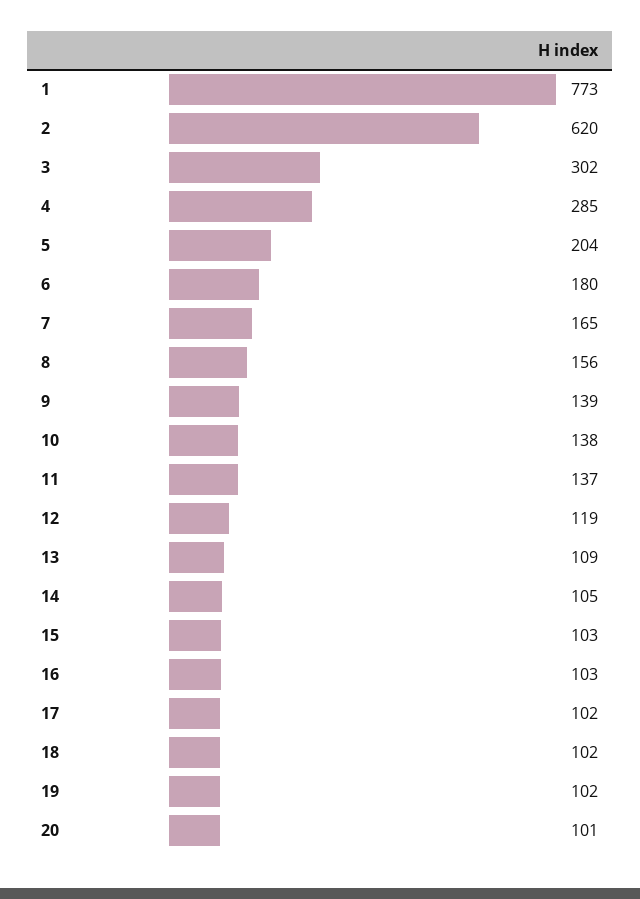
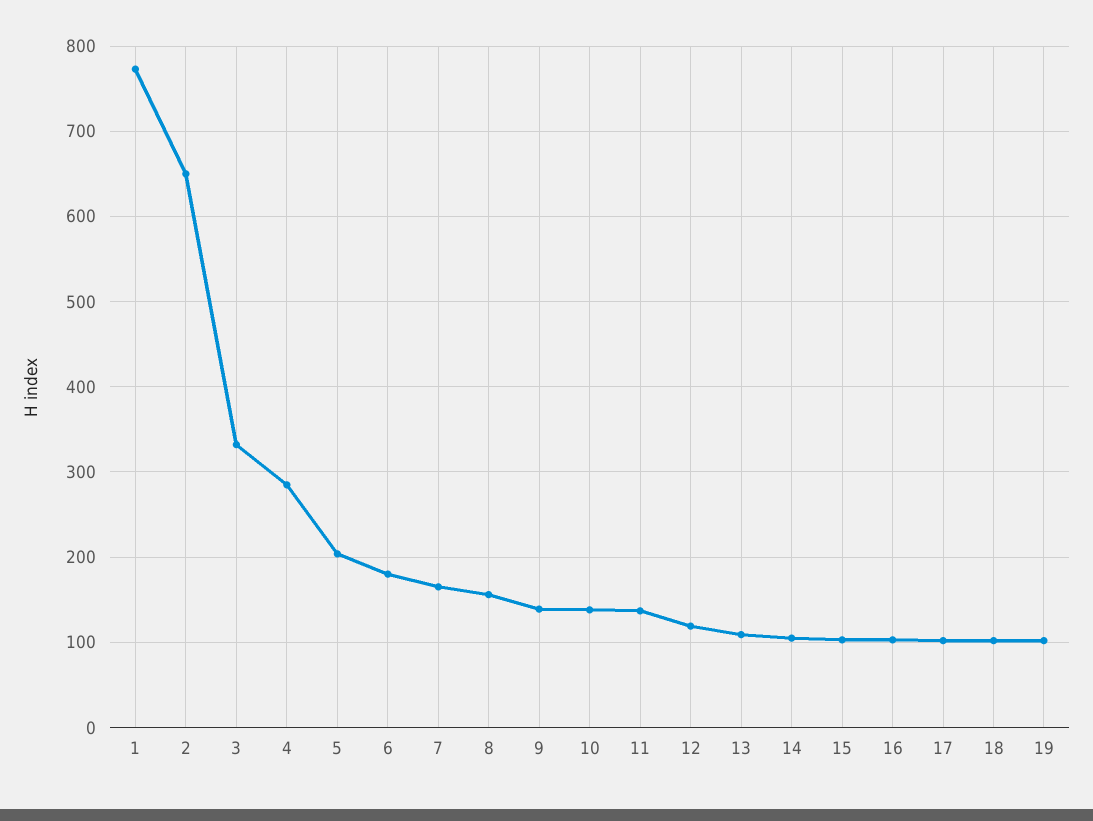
  {
    "1": 773,
-   "2": 620,
+   "2": 650,
-   "3": 302,
+   "3": 330,
    "4": 285,
    "5": 204,
    "6": 180,
    "7": 165,
    "8": 156,
    "9": 139,
    "10": 138,
    "11": 137,
    "12": 119,
    "13": 109,
    "14": 105,
    "15": 103,
    "16": 103,
    "17": 102,
    "18": 102,
-   "19": 102,
+   "19": 102
-   "20": 101
  }

